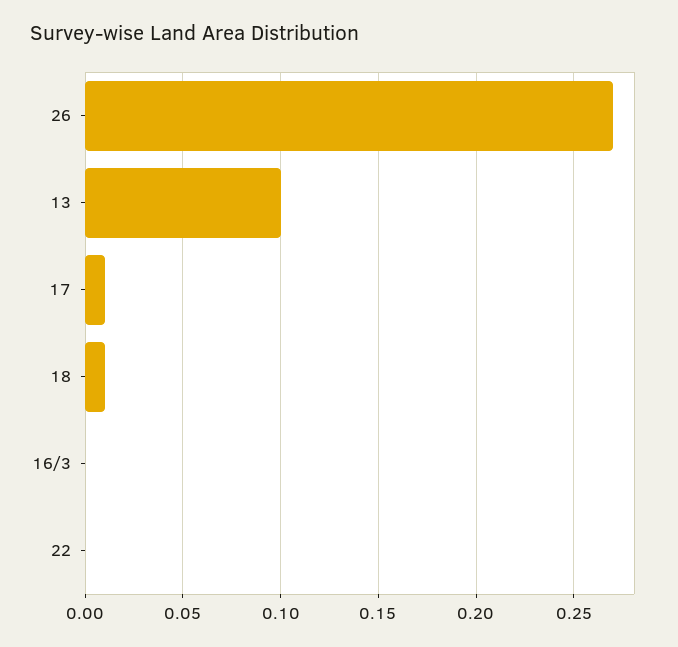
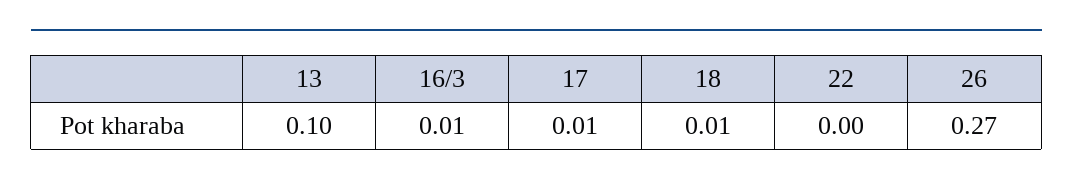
  {
    "26": 0.27,
    "13": 0.1,
    "17": 0.01,
    "18": 0.01,
-   "16/3": 0,
+   "16/3": 0.01,
    "22": 0
  }

